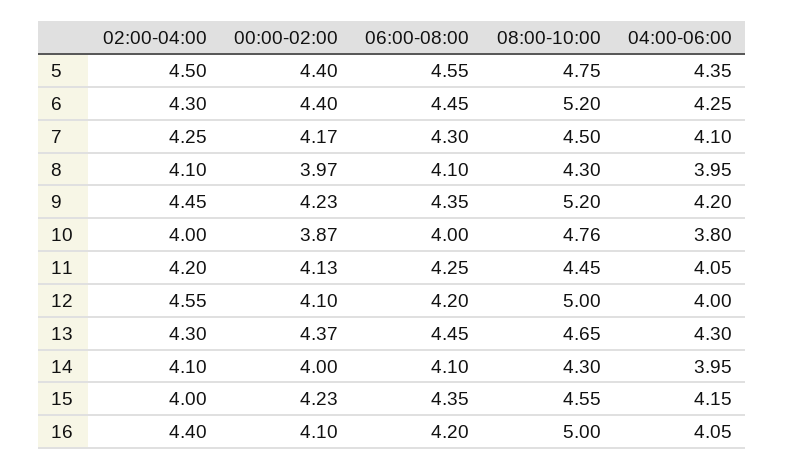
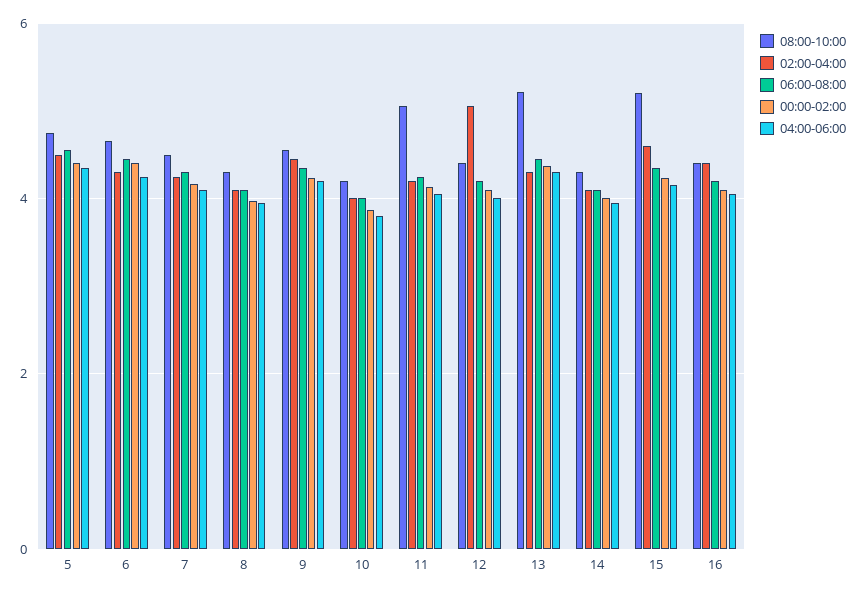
  {
    "02:00-04:00": {
      "5": 4.5,
      "6": 4.3,
      "7": 4.25,
      "8": 4.1,
      "9": 4.45,
      "10": 4,
      "11": 4.2,
-     "12": 4.55,
+     "12": 5,
      "13": 4.3,
      "14": 4.1,
-     "15": 4,
+     "15": 4.6,
      "16": 4.4
    },
    "00:00-02:00": {
      "5": 4.4,
      "6": 4.4,
      "7": 4.17,
      "8": 3.97,
      "9": 4.23,
      "10": 3.87,
      "11": 4.13,
      "12": 4.1,
      "13": 4.37,
      "14": 4,
      "15": 4.23,
      "16": 4.1
    },
    "06:00-08:00": {
      "5": 4.55,
      "6": 4.45,
      "7": 4.3,
      "8": 4.1,
      "9": 4.35,
      "10": 4,
      "11": 4.25,
      "12": 4.2,
      "13": 4.45,
      "14": 4.1,
      "15": 4.35,
      "16": 4.2
    },
    "08:00-10:00": {
      "5": 4.75,
-     "6": 5.2,
+     "6": 4.6,
      "7": 4.5,
      "8": 4.3,
-     "9": 5.2,
+     "9": 4.6,
-     "10": 4.76,
+     "10": 4.2,
-     "11": 4.45,
+     "11": 5,
-     "12": 5,
+     "12": 4.4,
-     "13": 4.65,
+     "13": 5.2,
      "14": 4.3,
-     "15": 4.55,
+     "15": 5.2,
-     "16": 5
+     "16": 4.4
    },
    "04:00-06:00": {
      "5": 4.35,
      "6": 4.25,
      "7": 4.1,
      "8": 3.95,
      "9": 4.2,
      "10": 3.8,
      "11": 4.05,
      "12": 4,
      "13": 4.3,
      "14": 3.95,
      "15": 4.15,
      "16": 4.05
    }
  }

